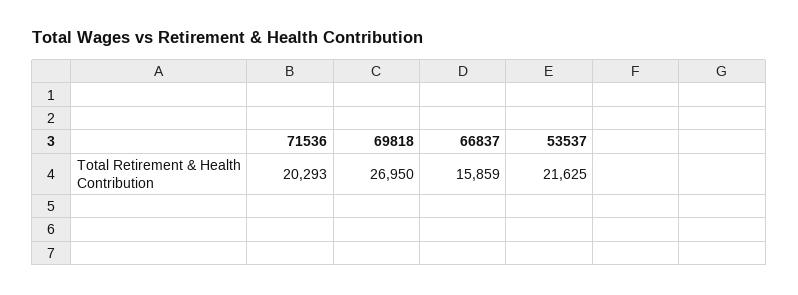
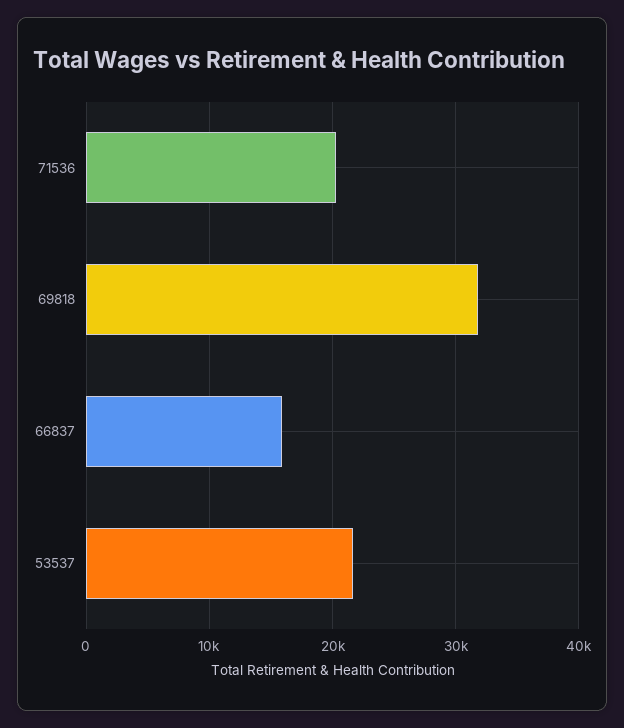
  {
    "71536": 20293,
-   "69818": 26950,
+   "69818": 32000,
    "66837": 15859,
    "53537": 21625
  }

